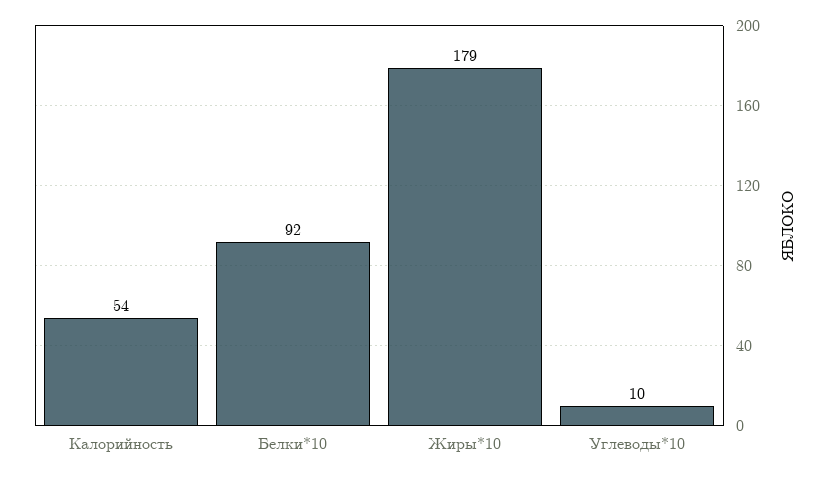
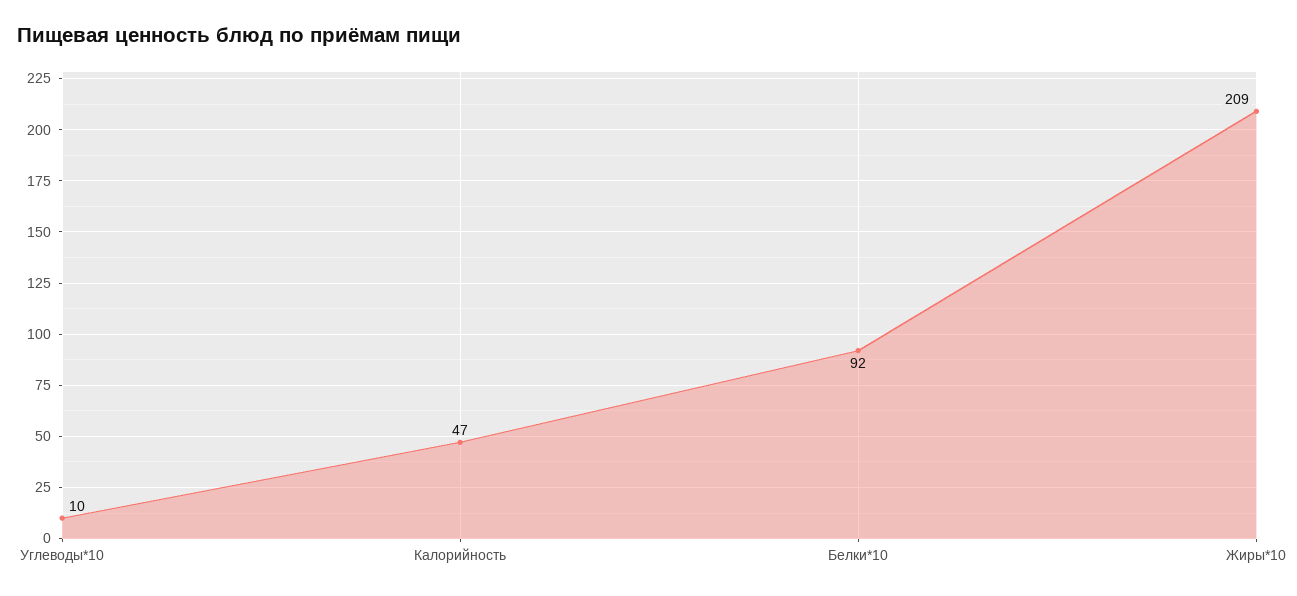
  {
-   "Калорийность": 54,
+   "Калорийность": 47,
    "Белки*10": 92,
-   "Жиры*10": 179,
+   "Жиры*10": 209,
    "Углеводы*10": 10
  }

